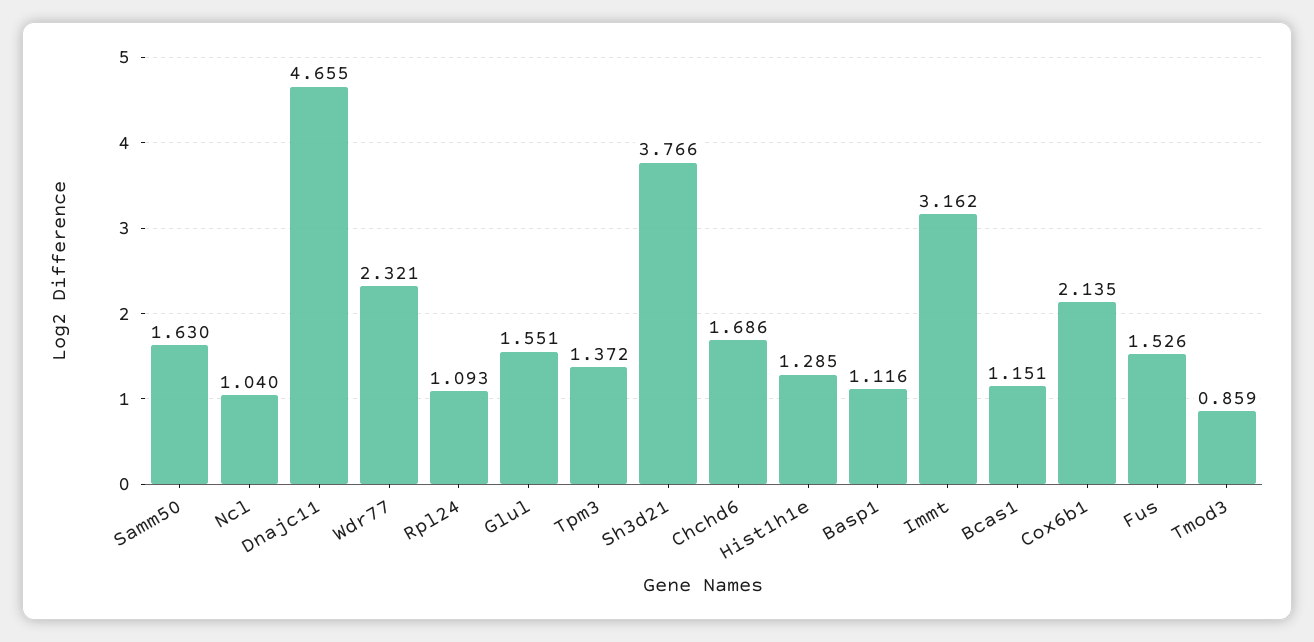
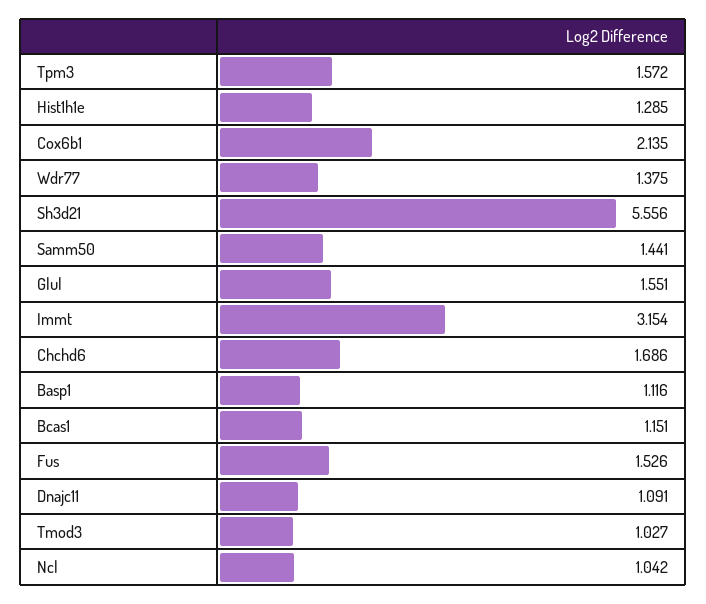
  {
-   "Samm50": 1.63,
+   "Samm50": 1.441,
-   "Ncl": 1.04,
+   "Ncl": 1.042,
-   "Dnajc11": 4.655,
+   "Dnajc11": 1.091,
-   "Wdr77": 2.321,
+   "Wdr77": 1.375,
-   "Rpl24": 1.093,
    "Glul": 1.551,
-   "Tpm3": 1.372,
+   "Tpm3": 1.572,
-   "Sh3d21": 3.766,
+   "Sh3d21": 5.556,
    "Chchd6": 1.686,
    "Hist1h1e": 1.285,
    "Basp1": 1.116,
-   "Immt": 3.162,
+   "Immt": 3.154,
    "Bcas1": 1.151,
    "Cox6b1": 2.135,
    "Fus": 1.526,
-   "Tmod3": 0.859
+   "Tmod3": 1.027
  }

